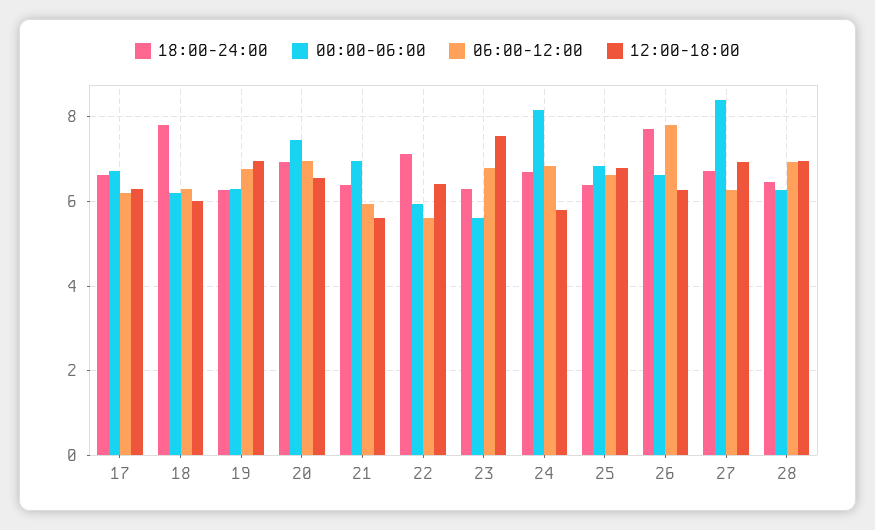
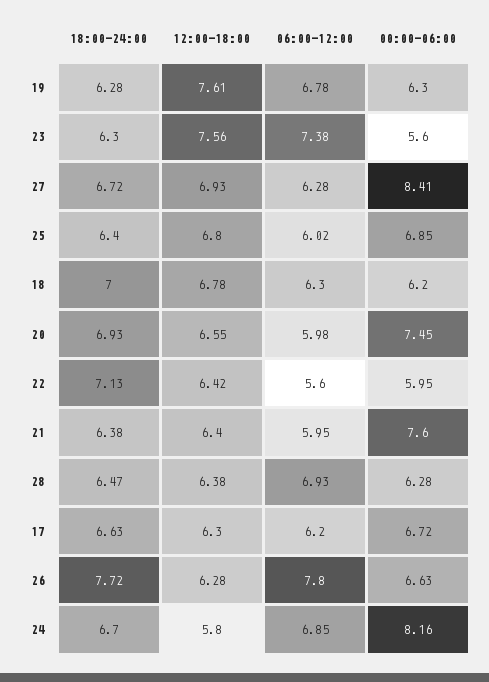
  {
    "18:00-24:00": {
      "17": 6.63,
-     "18": 7.8,
+     "18": 7,
      "19": 6.28,
      "20": 6.93,
      "21": 6.38,
      "22": 7.13,
      "23": 6.3,
      "24": 6.7,
      "25": 6.4,
      "26": 7.72,
      "27": 6.72,
      "28": 6.47
    },
    "00:00-06:00": {
      "17": 6.72,
      "18": 6.2,
      "19": 6.3,
      "20": 7.45,
-     "21": 7,
+     "21": 7.6,
      "22": 5.95,
      "23": 5.6,
      "24": 8.16,
      "25": 6.85,
      "26": 6.63,
      "27": 8.41,
      "28": 6.28
    },
    "06:00-12:00": {
      "17": 6.2,
      "18": 6.3,
      "19": 6.78,
-     "20": 7,
+     "20": 5.98,
      "21": 5.95,
      "22": 5.6,
-     "23": 6.8,
+     "23": 7.38,
      "24": 6.85,
-     "25": 6.6,
+     "25": 6.02,
      "26": 7.8,
      "27": 6.28,
      "28": 6.93
    },
    "12:00-18:00": {
      "17": 6.3,
-     "18": 6,
+     "18": 6.78,
-     "19": 7,
+     "19": 7.61,
      "20": 6.55,
-     "21": 5.6,
+     "21": 6.4,
      "22": 6.42,
      "23": 7.56,
      "24": 5.8,
      "25": 6.8,
      "26": 6.28,
      "27": 6.93,
-     "28": 7
+     "28": 6.38
    }
  }

